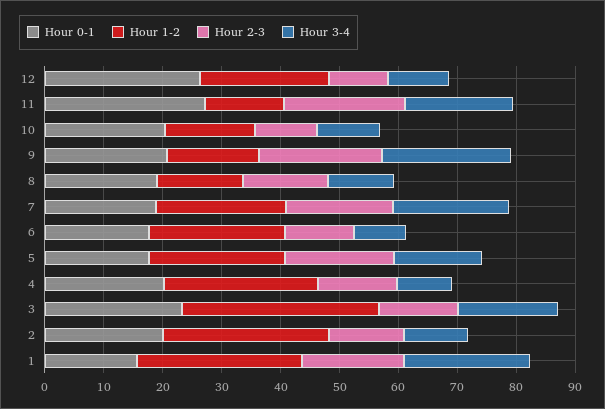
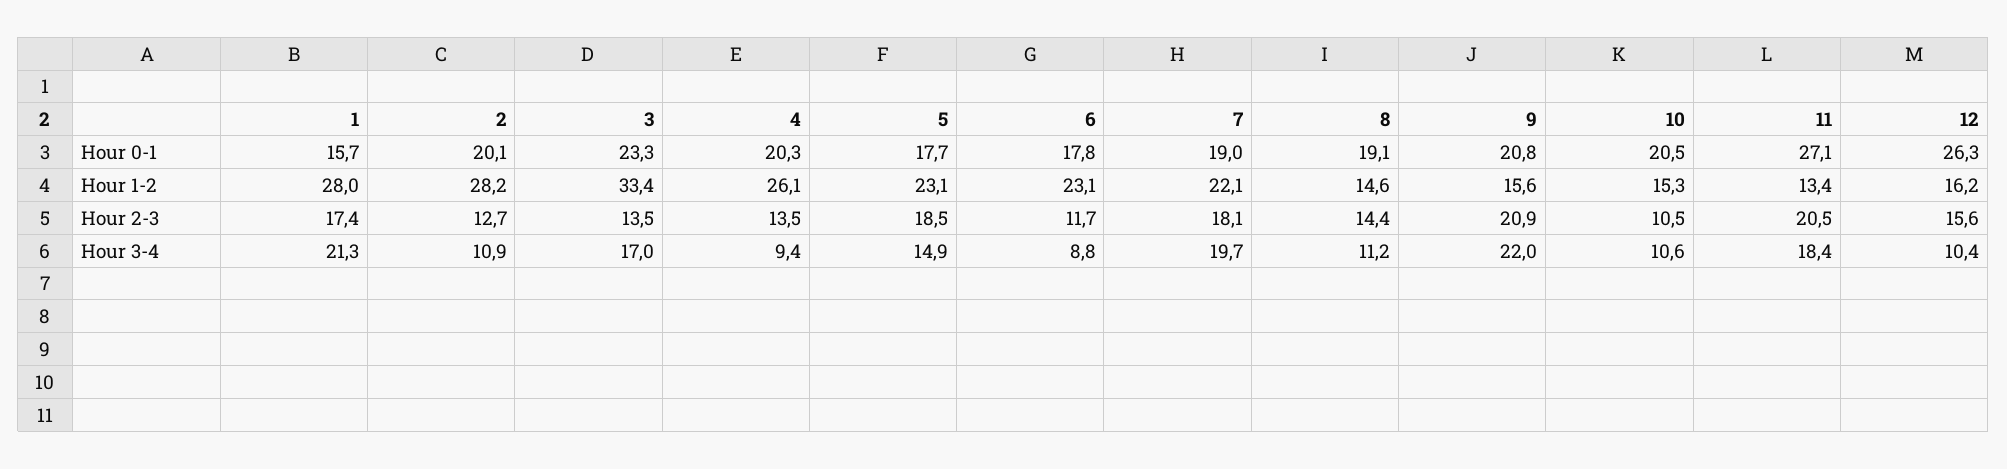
  {
    "Hour 0-1": {
      "12": 26.3,
      "11": 27.1,
      "10": 20.5,
      "9": 20.8,
      "8": 19.1,
      "7": 19,
      "6": 17.8,
      "5": 17.7,
      "4": 20.3,
      "3": 23.3,
      "2": 20.1,
      "1": 15.7
    },
    "Hour 1-2": {
-     "12": 22,
+     "12": 16.2,
      "11": 13.4,
      "10": 15.3,
      "9": 15.6,
      "8": 14.6,
      "7": 22.1,
      "6": 23.1,
      "5": 23.1,
      "4": 26.1,
      "3": 33.4,
      "2": 28.2,
      "1": 28
    },
    "Hour 2-3": {
-     "12": 10,
+     "12": 15.6,
      "11": 20.5,
      "10": 10.5,
      "9": 20.9,
      "8": 14.4,
      "7": 18.1,
      "6": 11.7,
      "5": 18.5,
      "4": 13.5,
      "3": 13.5,
      "2": 12.7,
      "1": 17.4
    },
    "Hour 3-4": {
      "12": 10.4,
      "11": 18.4,
      "10": 10.6,
      "9": 22,
      "8": 11.2,
      "7": 19.7,
      "6": 8.8,
      "5": 14.9,
      "4": 9.4,
      "3": 17,
      "2": 10.9,
      "1": 21.3
    }
  }

